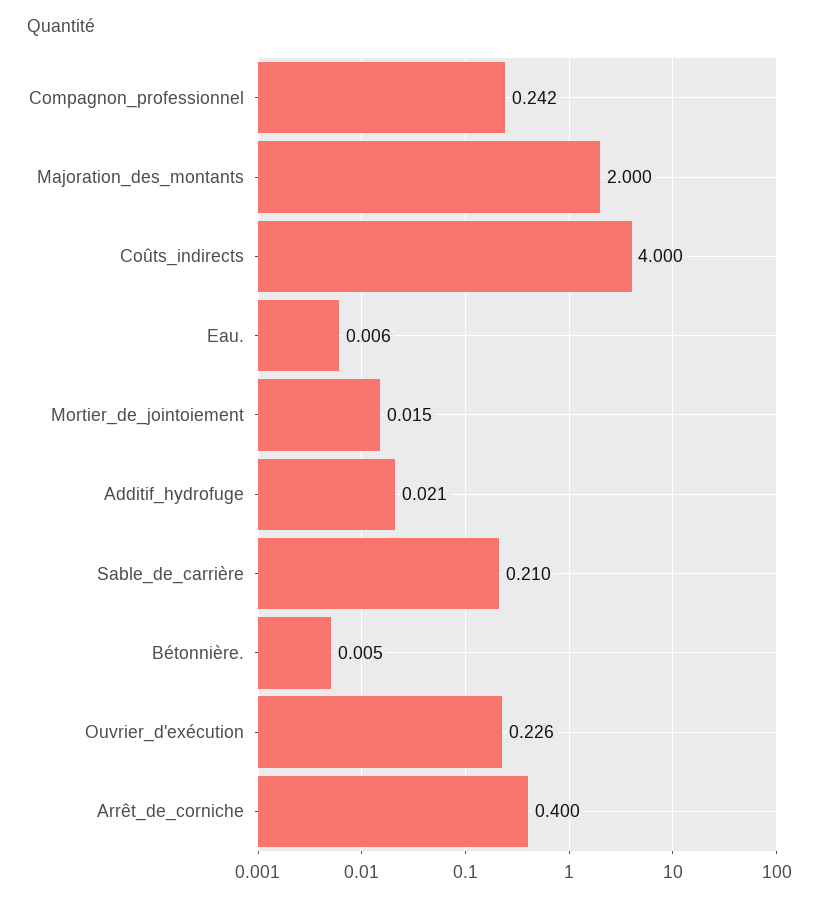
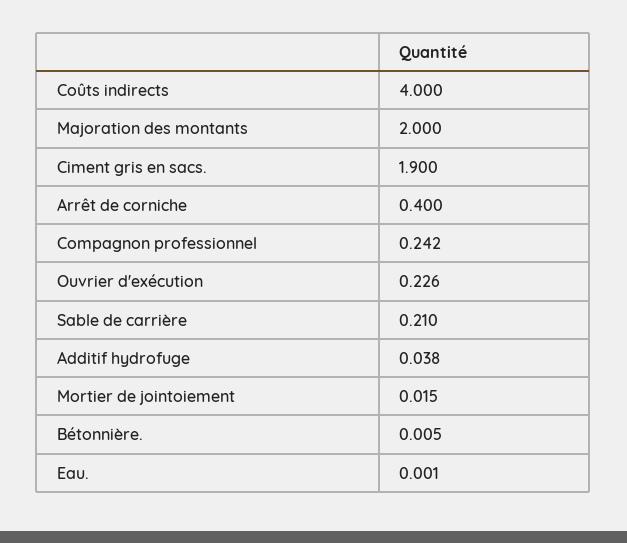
  {
    "Compagnon_professionnel": 0.242,
    "Majoration_des_montants": 2,
    "Coûts_indirects": 4,
-   "Eau.": 0.006,
+   "Eau.": 0.001,
    "Mortier_de_jointoiement": 0.015,
-   "Additif_hydrofuge": 0.021,
+   "Additif_hydrofuge": 0.038,
    "Sable_de_carrière": 0.21,
    "Bétonnière.": 0.005,
    "Ouvrier_d'exécution": 0.226,
-   "Arrêt_de_corniche": 0.4
+   "Arrêt_de_corniche": 0.4,
+   "Ciment gris en sacs.": 1.9
  }

